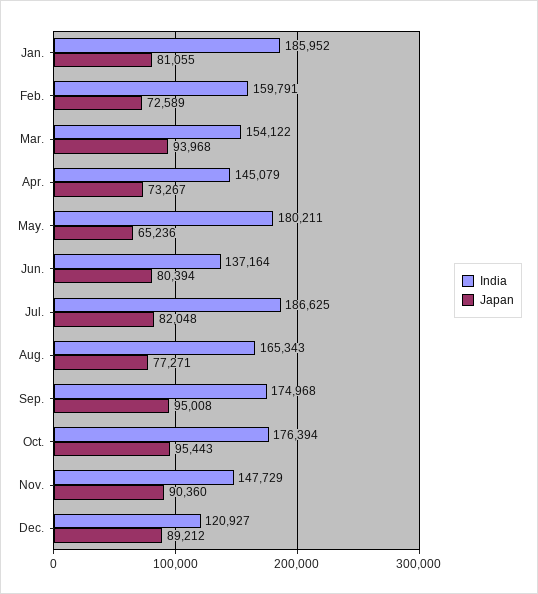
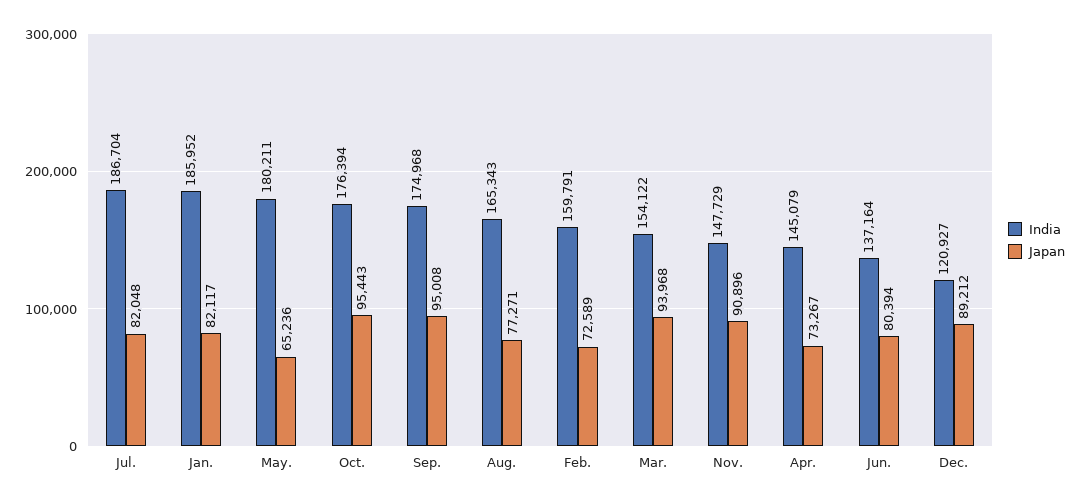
  {
    "India": {
      "Jan.": 185952,
      "Feb.": 159791,
      "Mar.": 154122,
      "Apr.": 145079,
      "May.": 180211,
      "Jun.": 137164,
-     "Jul.": 186625,
+     "Jul.": 186704,
      "Aug.": 165343,
      "Sep.": 174968,
      "Oct.": 176394,
      "Nov.": 147729,
      "Dec.": 120927
    },
    "Japan": {
-     "Jan.": 81055,
+     "Jan.": 82117,
      "Feb.": 72589,
      "Mar.": 93968,
      "Apr.": 73267,
      "May.": 65236,
      "Jun.": 80394,
      "Jul.": 82048,
      "Aug.": 77271,
      "Sep.": 95008,
      "Oct.": 95443,
-     "Nov.": 90360,
+     "Nov.": 90896,
      "Dec.": 89212
    }
  }

